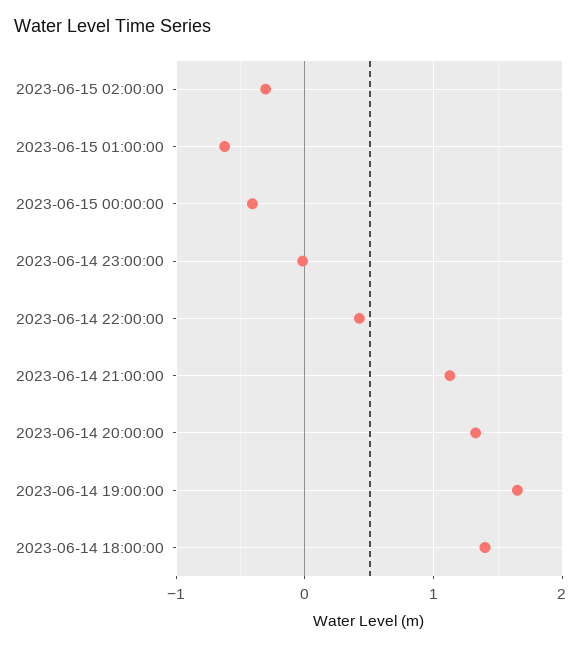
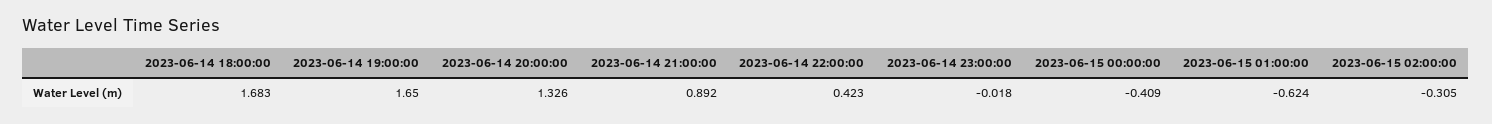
  {
    "2023-06-15 02:00:00": -0.305,
    "2023-06-15 01:00:00": -0.624,
    "2023-06-15 00:00:00": -0.409,
    "2023-06-14 23:00:00": -0.018,
    "2023-06-14 22:00:00": 0.423,
-   "2023-06-14 21:00:00": 1.1,
+   "2023-06-14 21:00:00": 0.892,
    "2023-06-14 20:00:00": 1.326,
    "2023-06-14 19:00:00": 1.65,
-   "2023-06-14 18:00:00": 1.4
+   "2023-06-14 18:00:00": 1.683
  }

